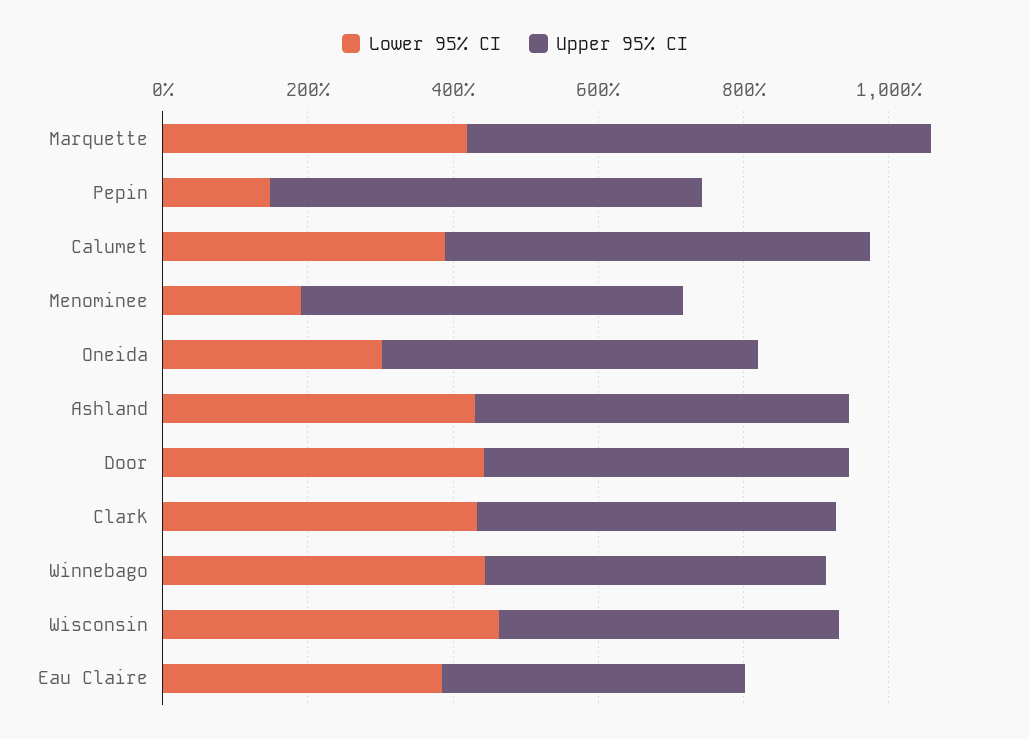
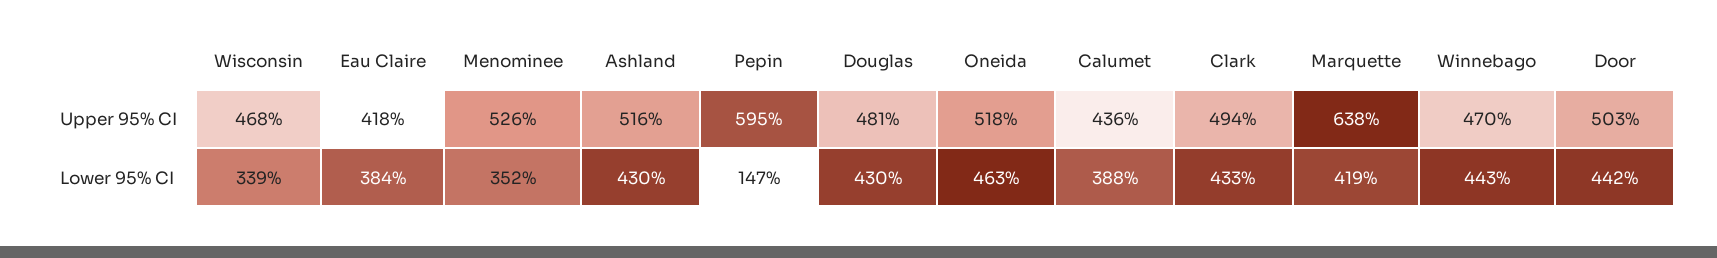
  {
    "Lower 95% CI": {
      "Marquette": 419,
      "Pepin": 147,
      "Calumet": 388,
-     "Menominee": 200,
+     "Menominee": 352,
-     "Oneida": 300,
+     "Oneida": 463,
      "Ashland": 430,
      "Door": 442,
      "Clark": 433,
      "Winnebago": 443,
-     "Wisconsin": 450,
+     "Wisconsin": 339,
-     "Eau Claire": 384
+     "Eau Claire": 384,
+     "Douglas": 430
    },
    "Upper 95% CI": {
      "Marquette": 638,
      "Pepin": 595,
-     "Calumet": 600,
+     "Calumet": 436,
      "Menominee": 526,
      "Oneida": 518,
      "Ashland": 516,
      "Door": 503,
      "Clark": 494,
      "Winnebago": 470,
      "Wisconsin": 468,
-     "Eau Claire": 418
+     "Eau Claire": 418,
+     "Douglas": 481
    }
  }

